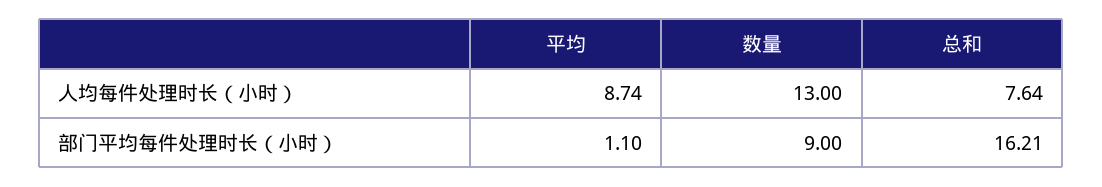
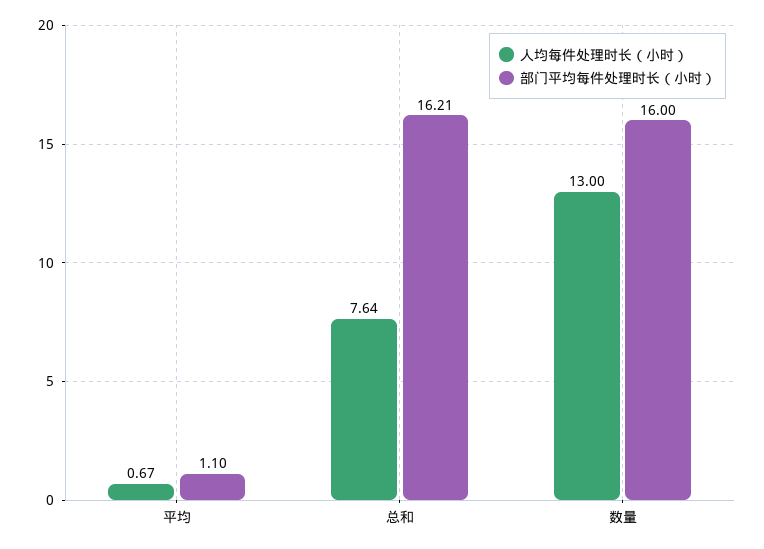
  {
    "人均每件处理时长（小时）": {
-     "平均": 8.74,
+     "平均": 0.67,
      "数量": 13,
      "总和": 7.64
    },
    "部门平均每件处理时长（小时）": {
      "平均": 1.1,
-     "数量": 9,
+     "数量": 16,
      "总和": 16.21
    }
  }

